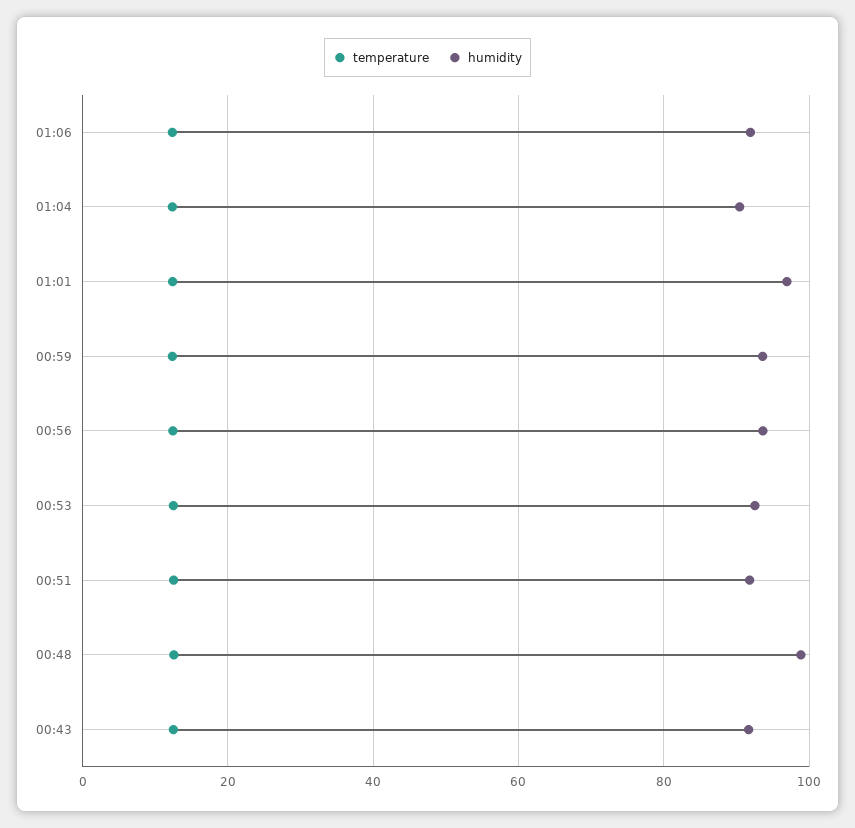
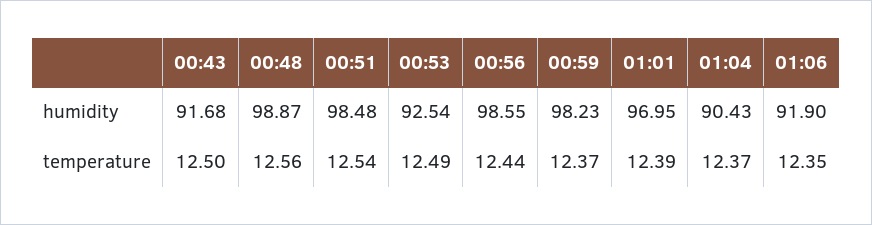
  {
    "temperature": {
      "01:06": 12.35,
      "01:04": 12.37,
      "01:01": 12.39,
      "00:59": 12.37,
      "00:56": 12.44,
      "00:53": 12.49,
      "00:51": 12.54,
      "00:48": 12.56,
      "00:43": 12.5
    },
    "humidity": {
      "01:06": 91.9,
      "01:04": 90.43,
      "01:01": 96.95,
-     "00:59": 94,
+     "00:59": 98.23,
-     "00:56": 94,
+     "00:56": 98.55,
      "00:53": 92.54,
-     "00:51": 92,
+     "00:51": 98.48,
      "00:48": 98.87,
      "00:43": 91.68
    }
  }

